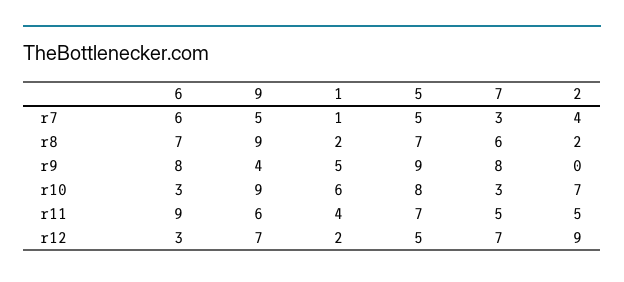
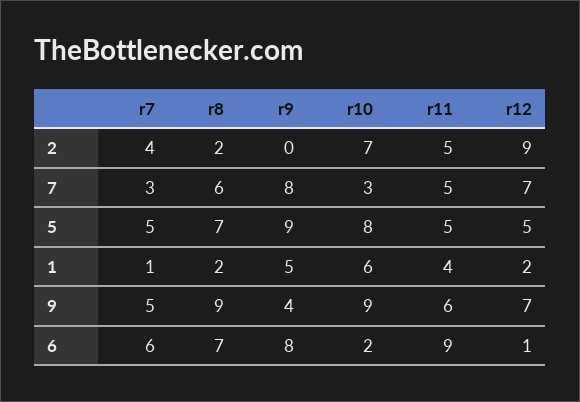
  {
    "6": {
      "r7": 6,
      "r8": 7,
      "r9": 8,
-     "r10": 3,
+     "r10": 2,
      "r11": 9,
-     "r12": 3
+     "r12": 1
    },
    "9": {
      "r7": 5,
      "r8": 9,
      "r9": 4,
      "r10": 9,
      "r11": 6,
      "r12": 7
    },
    "1": {
      "r7": 1,
      "r8": 2,
      "r9": 5,
      "r10": 6,
      "r11": 4,
      "r12": 2
    },
    "5": {
      "r7": 5,
      "r8": 7,
      "r9": 9,
      "r10": 8,
-     "r11": 7,
+     "r11": 5,
      "r12": 5
    },
    "7": {
      "r7": 3,
      "r8": 6,
      "r9": 8,
      "r10": 3,
      "r11": 5,
      "r12": 7
    },
    "2": {
      "r7": 4,
      "r8": 2,
      "r9": 0,
      "r10": 7,
      "r11": 5,
      "r12": 9
    }
  }

